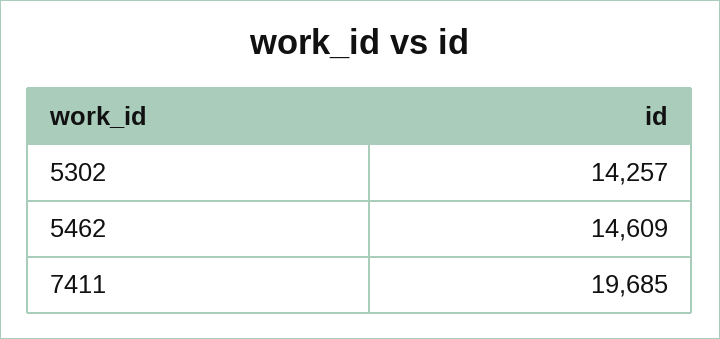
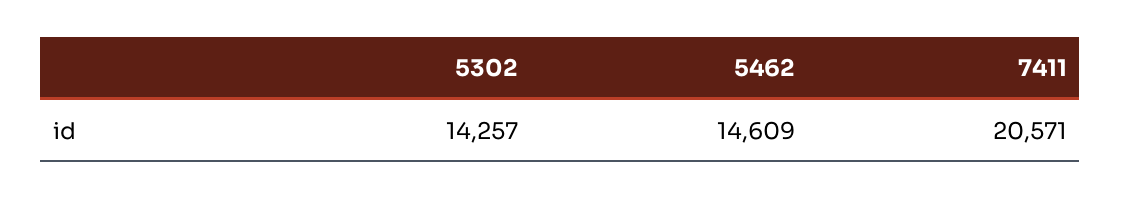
  {
    "5302": 14257,
    "5462": 14609,
-   "7411": 19685
+   "7411": 20571
  }

